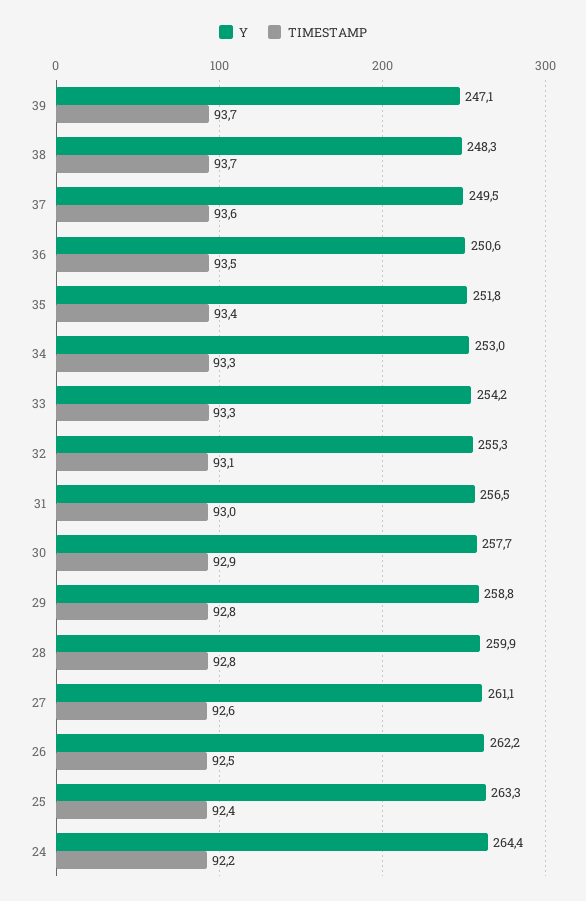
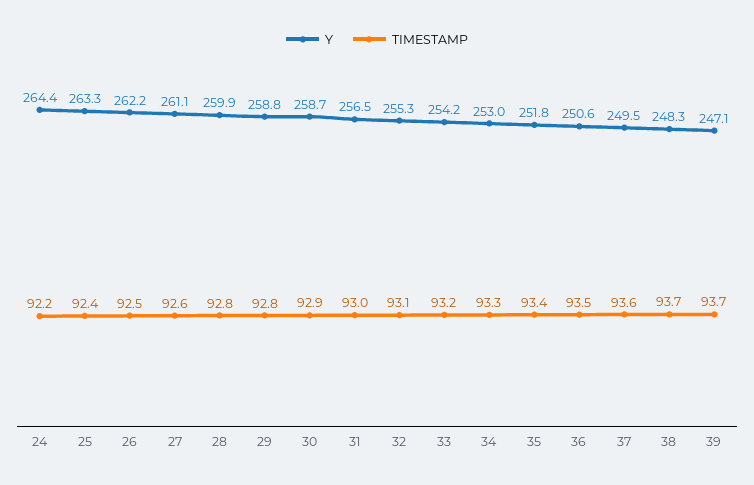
  {
    "Y": {
      "39": 247.1,
      "38": 248.3,
      "37": 249.5,
      "36": 250.6,
      "35": 251.8,
      "34": 253,
      "33": 254.2,
      "32": 255.3,
      "31": 256.5,
-     "30": 257.7,
+     "30": 258.7,
      "29": 258.8,
      "28": 259.9,
      "27": 261.1,
      "26": 262.2,
      "25": 263.3,
      "24": 264.4
    },
    "TIMESTAMP": {
      "39": 93.7,
      "38": 93.7,
      "37": 93.6,
      "36": 93.5,
      "35": 93.4,
      "34": 93.3,
-     "33": 93.3,
+     "33": 93.2,
      "32": 93.1,
      "31": 93,
      "30": 92.9,
      "29": 92.8,
      "28": 92.8,
      "27": 92.6,
      "26": 92.5,
      "25": 92.4,
      "24": 92.2
    }
  }

